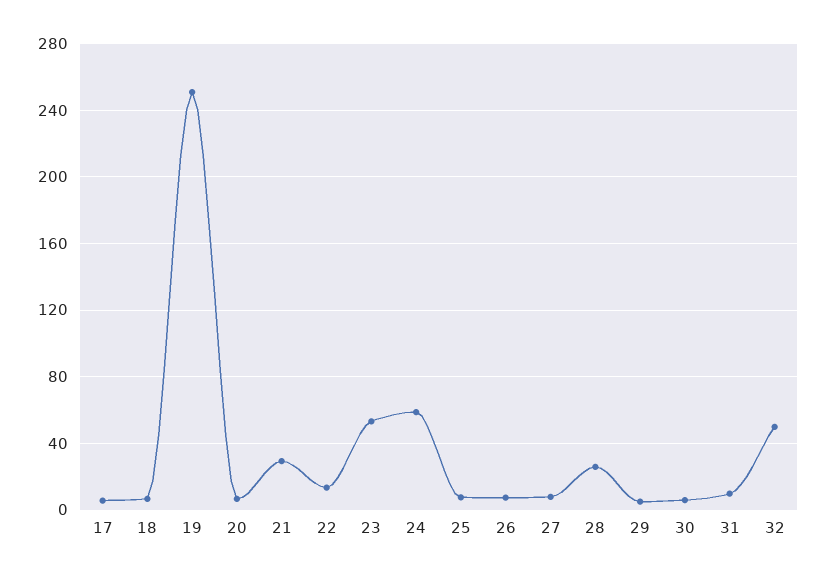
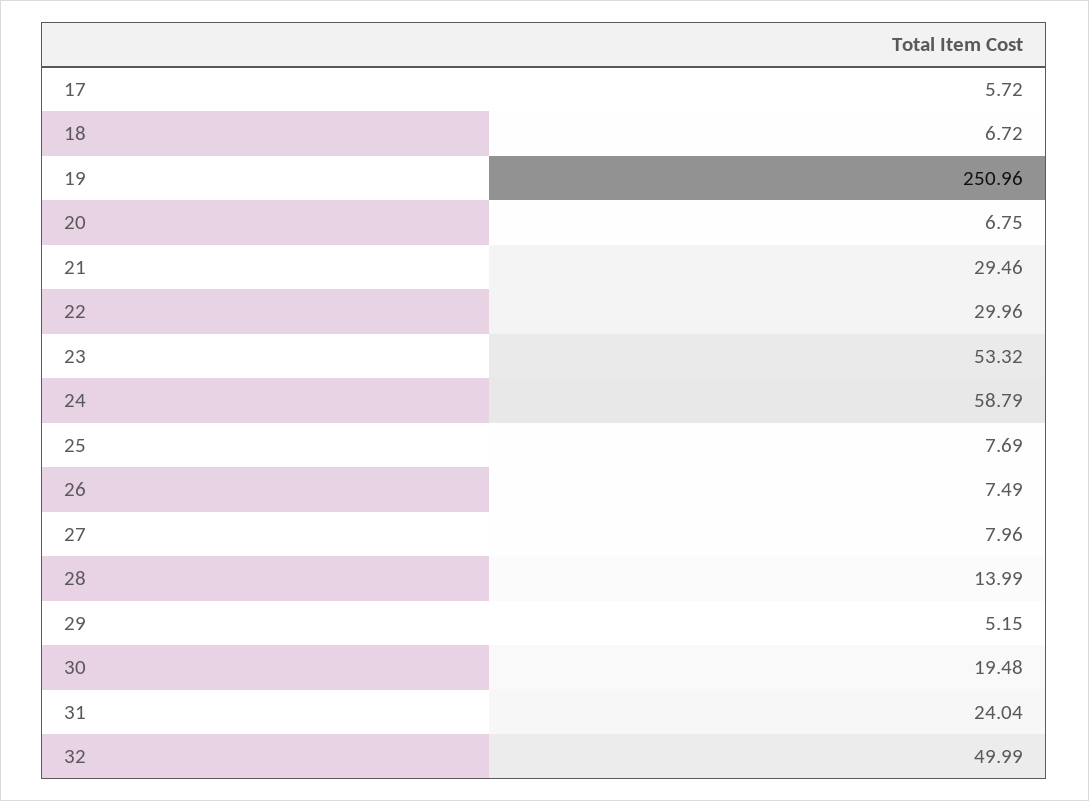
  {
    "17": 5.72,
    "18": 6.72,
    "19": 250.96,
    "20": 6.75,
    "21": 29.46,
-   "22": 15,
+   "22": 29.96,
    "23": 53.32,
    "24": 58.79,
    "25": 7.69,
    "26": 7.49,
    "27": 7.96,
-   "28": 25,
+   "28": 13.99,
    "29": 5.15,
-   "30": 5,
+   "30": 19.48,
-   "31": 10,
+   "31": 24.04,
    "32": 49.99
  }

